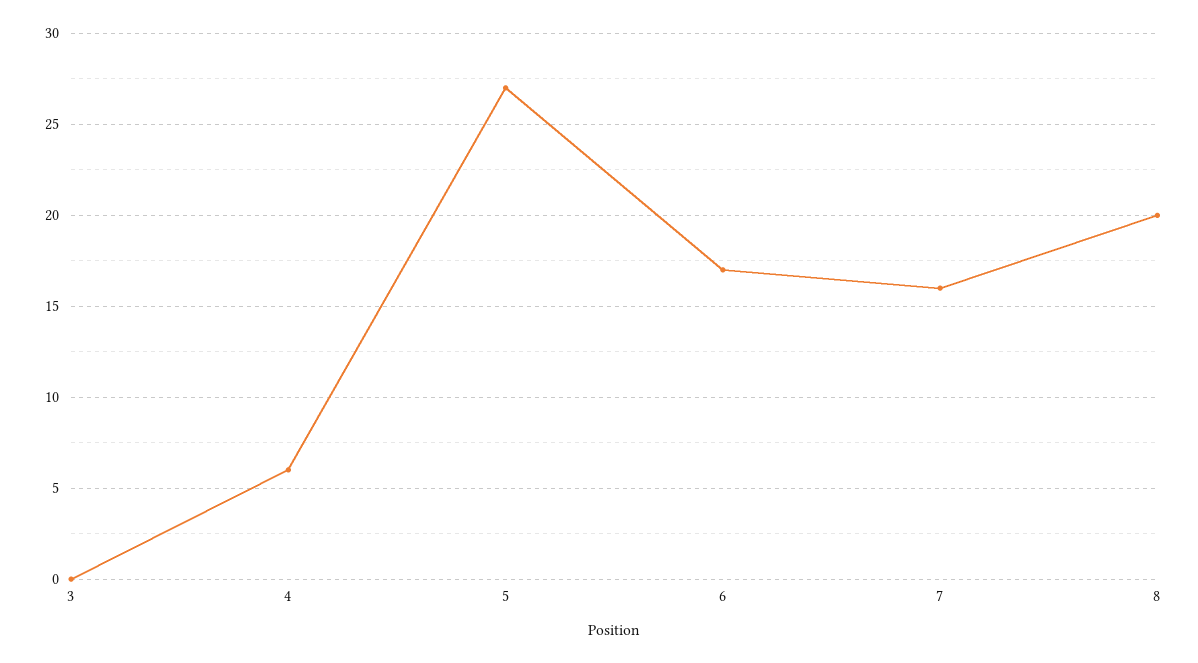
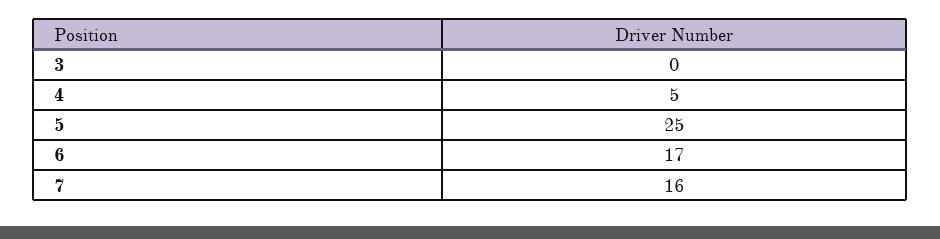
  {
    "3": 0,
-   "4": 6,
+   "4": 5,
-   "5": 27,
+   "5": 25,
    "6": 17,
-   "7": 16,
+   "7": 16
-   "8": 20
  }

